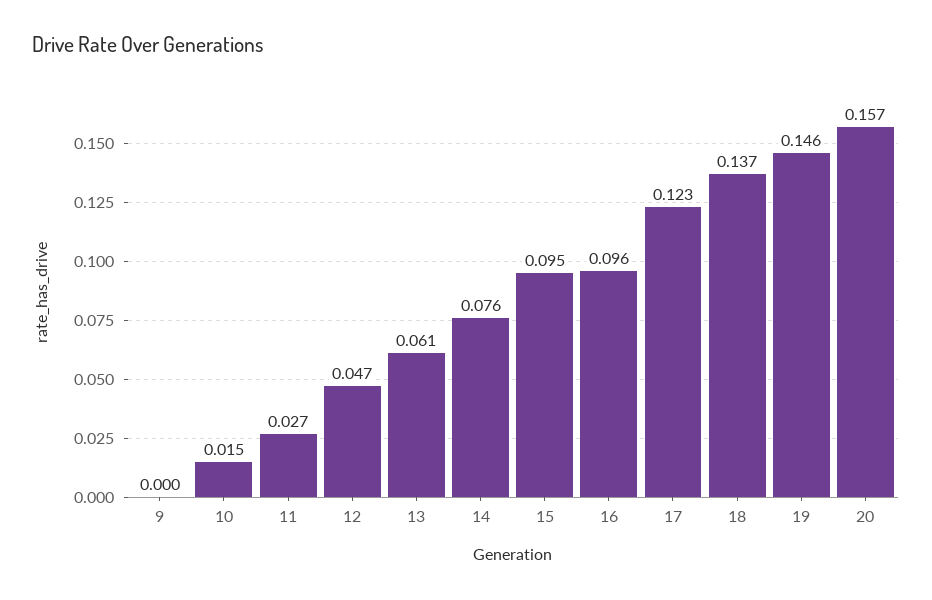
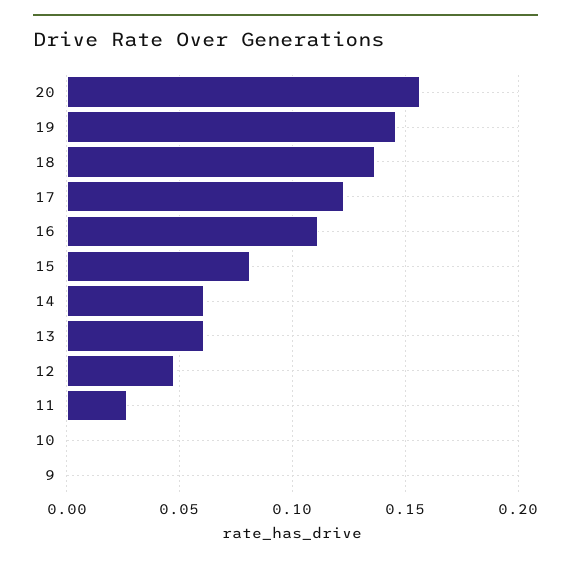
  {
    "9": 0,
-   "10": 0.015,
+   "10": 0,
    "11": 0.027,
    "12": 0.047,
    "13": 0.061,
-   "14": 0.076,
+   "14": 0.06,
-   "15": 0.095,
+   "15": 0.08,
-   "16": 0.096,
+   "16": 0.11,
    "17": 0.123,
    "18": 0.137,
    "19": 0.146,
    "20": 0.157
  }

